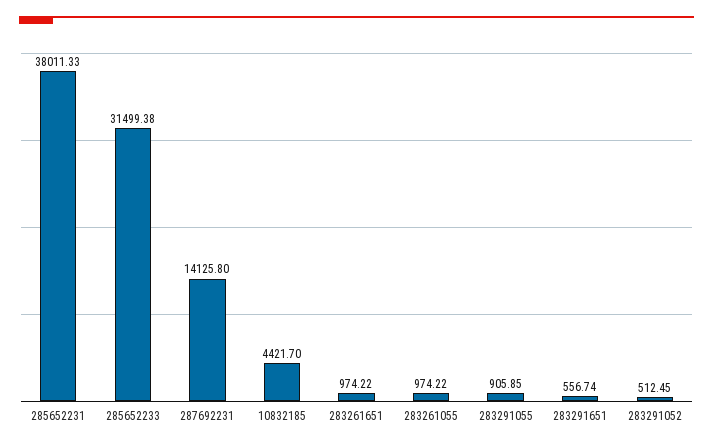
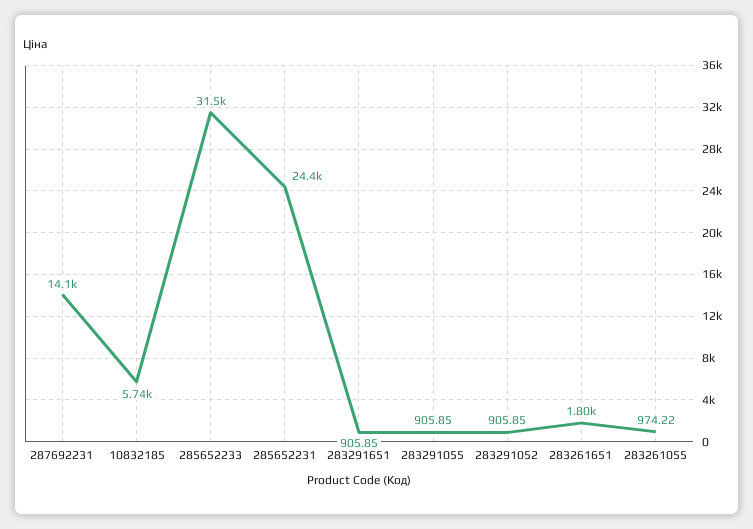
  {
-   "285652231": 38011.33,
+   "285652231": 24400,
    "285652233": 31499.38,
    "287692231": 14125.8,
-   "10832185": 4421.7,
+   "10832185": 5740,
-   "283261651": 974.22,
+   "283261651": 1800,
    "283261055": 974.22,
    "283291055": 905.85,
-   "283291651": 556.74,
+   "283291651": 905.85,
-   "283291052": 512.45
+   "283291052": 905.85
  }

